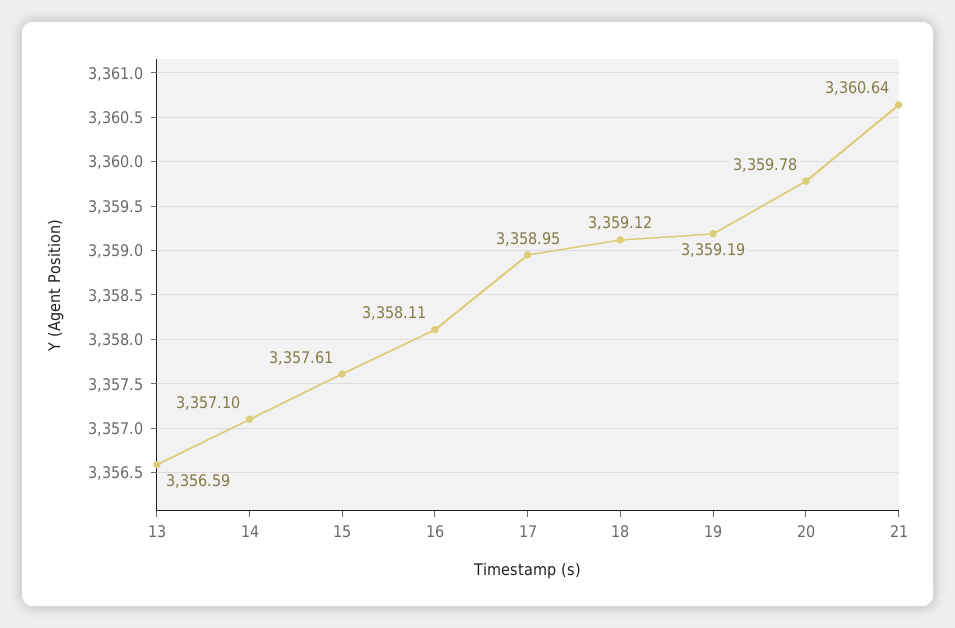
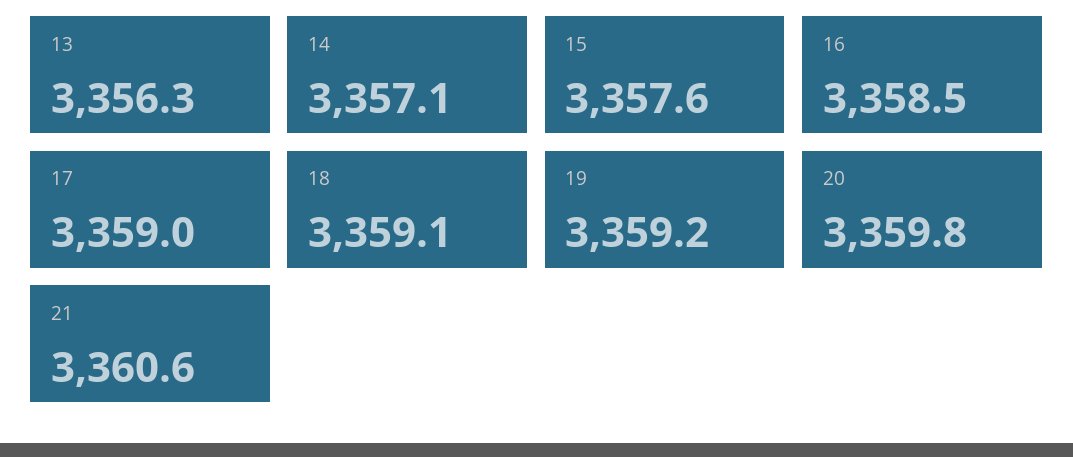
  {
-   "13": 3356.59,
+   "13": 3356.3,
    "14": 3357.1,
    "15": 3357.61,
-   "16": 3358.11,
+   "16": 3358.5,
    "17": 3358.95,
    "18": 3359.12,
    "19": 3359.19,
    "20": 3359.78,
    "21": 3360.64
  }

